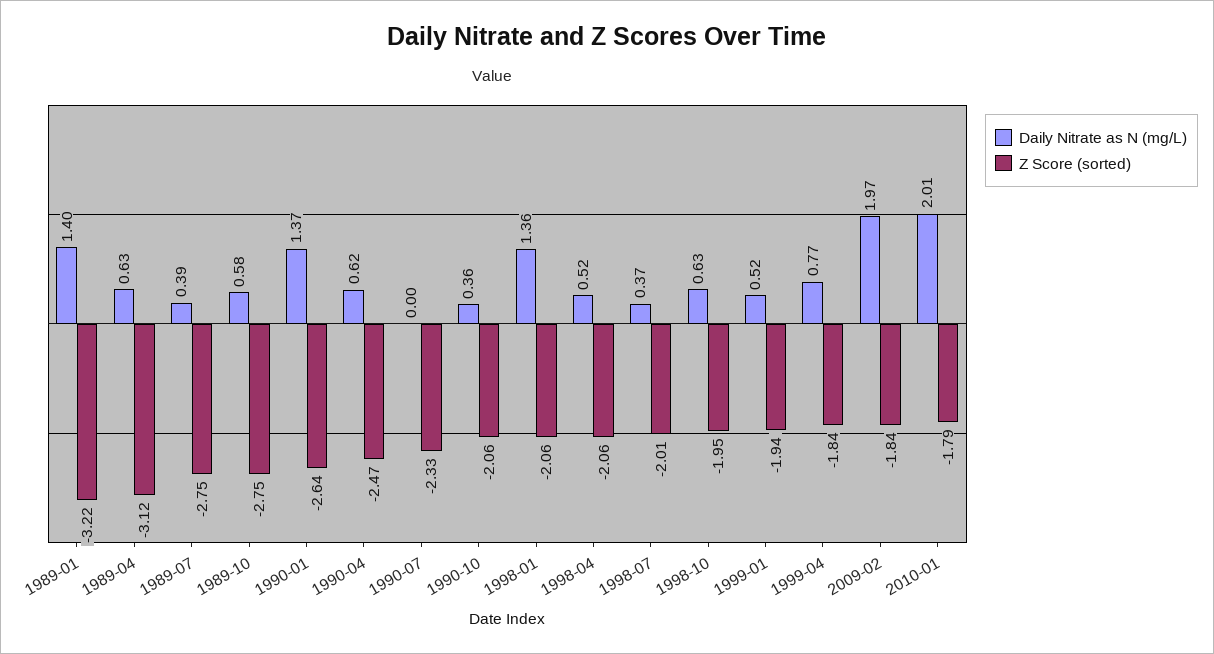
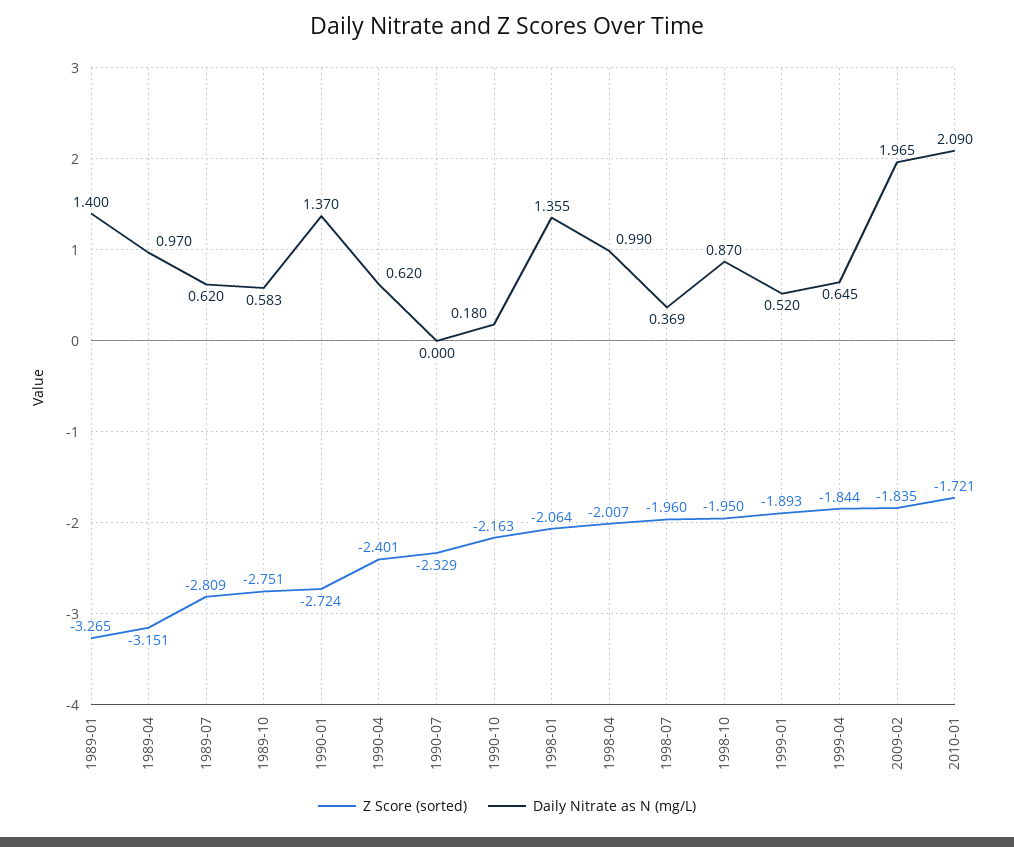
  {
    "Daily Nitrate as N (mg/L)": {
      "1989-01": 1.4,
-     "1989-04": 0.63,
+     "1989-04": 0.97,
-     "1989-07": 0.39,
+     "1989-07": 0.62,
      "1989-10": 0.583,
      "1990-01": 1.37,
      "1990-04": 0.62,
      "1990-07": 0,
-     "1990-10": 0.36,
+     "1990-10": 0.18,
      "1998-01": 1.355,
-     "1998-04": 0.52,
+     "1998-04": 0.99,
      "1998-07": 0.369,
-     "1998-10": 0.63,
+     "1998-10": 0.87,
      "1999-01": 0.52,
-     "1999-04": 0.77,
+     "1999-04": 0.645,
      "2009-02": 1.965,
-     "2010-01": 2.01
+     "2010-01": 2.09
    },
    "Z Score (sorted)": {
-     "1989-01": -3.22,
+     "1989-01": -3.265,
-     "1989-04": -3.12,
+     "1989-04": -3.151,
-     "1989-07": -2.75,
+     "1989-07": -2.809,
      "1989-10": -2.751,
-     "1990-01": -2.64,
+     "1990-01": -2.724,
-     "1990-04": -2.47,
+     "1990-04": -2.401,
      "1990-07": -2.329,
-     "1990-10": -2.06,
+     "1990-10": -2.163,
      "1998-01": -2.064,
-     "1998-04": -2.06,
+     "1998-04": -2.007,
-     "1998-07": -2.01,
+     "1998-07": -1.96,
      "1998-10": -1.95,
-     "1999-01": -1.94,
+     "1999-01": -1.893,
      "1999-04": -1.844,
      "2009-02": -1.835,
-     "2010-01": -1.79
+     "2010-01": -1.721
    }
  }

